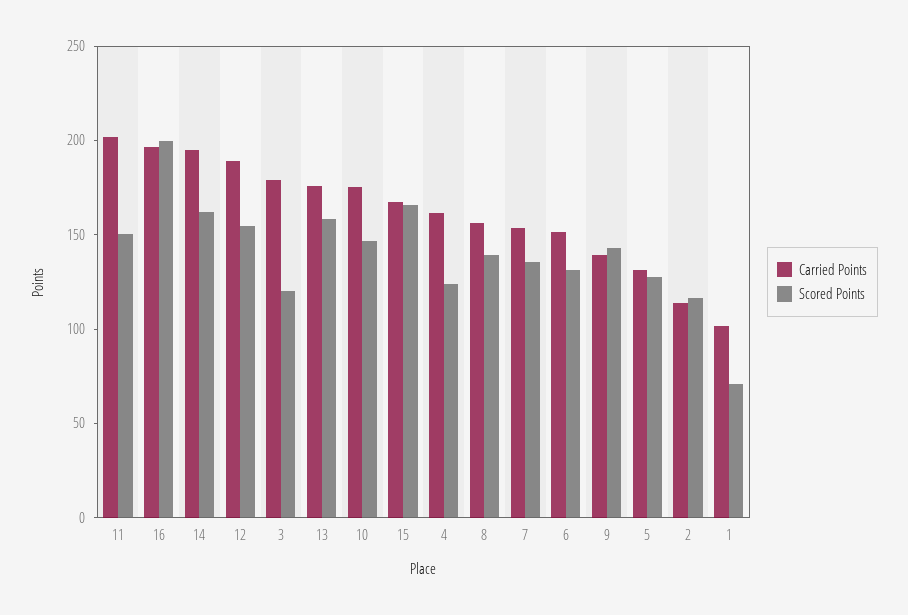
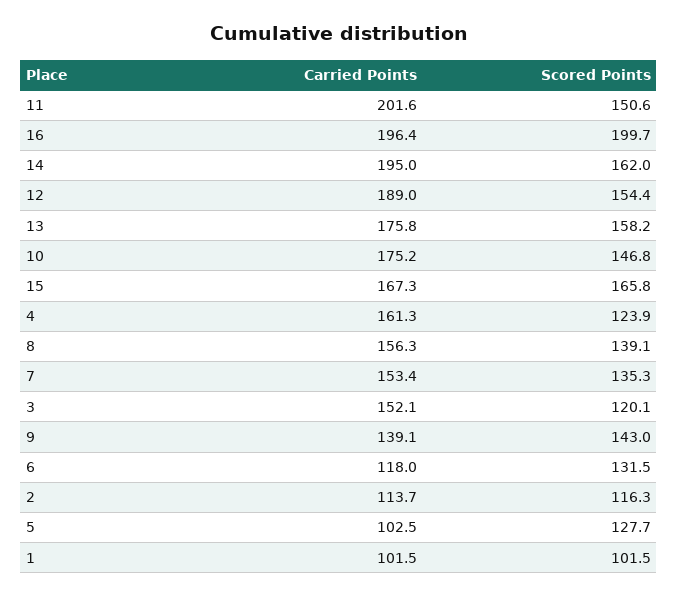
  {
    "Carried Points": {
      "11": 201.6,
      "16": 196.4,
      "14": 195,
      "12": 189,
-     "3": 180,
+     "3": 152.1,
      "13": 175.8,
      "10": 175.2,
      "15": 167.3,
      "4": 161.3,
      "8": 156.3,
      "7": 153.4,
-     "6": 150,
+     "6": 118,
      "9": 139.1,
-     "5": 130,
+     "5": 102.5,
      "2": 113.7,
      "1": 101.5
    },
    "Scored Points": {
      "11": 150.6,
      "16": 199.7,
      "14": 162,
      "12": 154.4,
      "3": 120.1,
      "13": 158.2,
      "10": 146.8,
      "15": 165.8,
      "4": 123.9,
      "8": 139.1,
      "7": 135.3,
      "6": 131.5,
      "9": 143,
      "5": 127.7,
      "2": 116.3,
-     "1": 70
+     "1": 101.5
    }
  }

